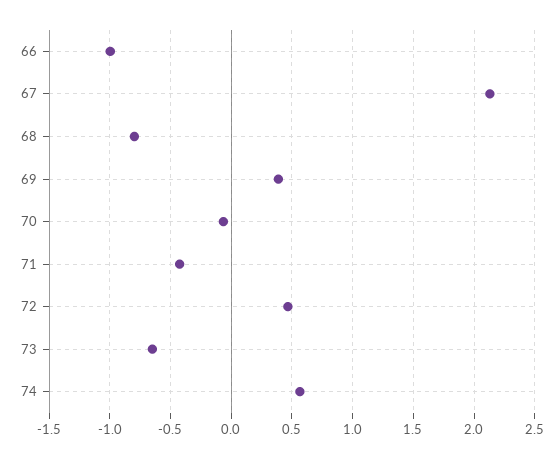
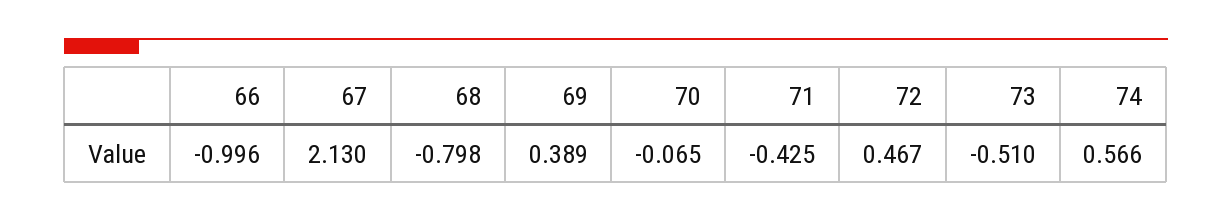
  {
    "66": -0.996,
    "67": 2.13,
    "68": -0.798,
    "69": 0.389,
    "70": -0.065,
    "71": -0.425,
    "72": 0.467,
-   "73": -0.65,
+   "73": -0.51,
    "74": 0.566
  }

